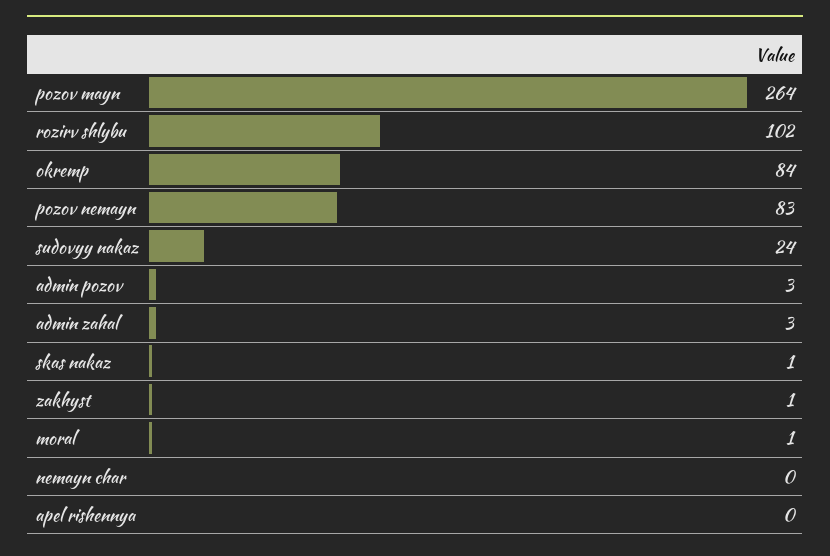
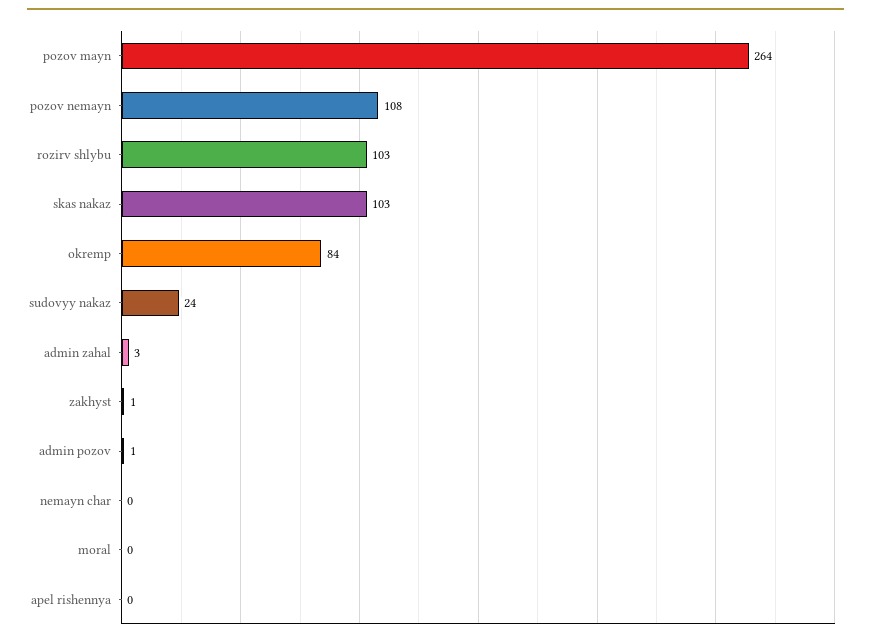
  {
    "pozov mayn": 264,
-   "rozirv shlybu": 102,
+   "rozirv shlybu": 103,
    "okremp": 84,
-   "pozov nemayn": 83,
+   "pozov nemayn": 108,
    "sudovyy nakaz": 24,
-   "admin pozov": 3,
+   "admin pozov": 1,
    "admin zahal": 3,
-   "skas nakaz": 1,
+   "skas nakaz": 103,
    "zakhyst": 1,
-   "moral": 1,
+   "moral": 0,
    "nemayn char": 0,
    "apel rishennya": 0
  }

